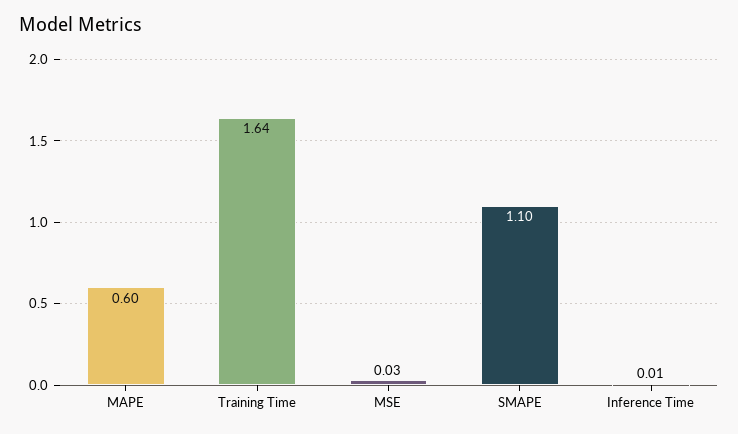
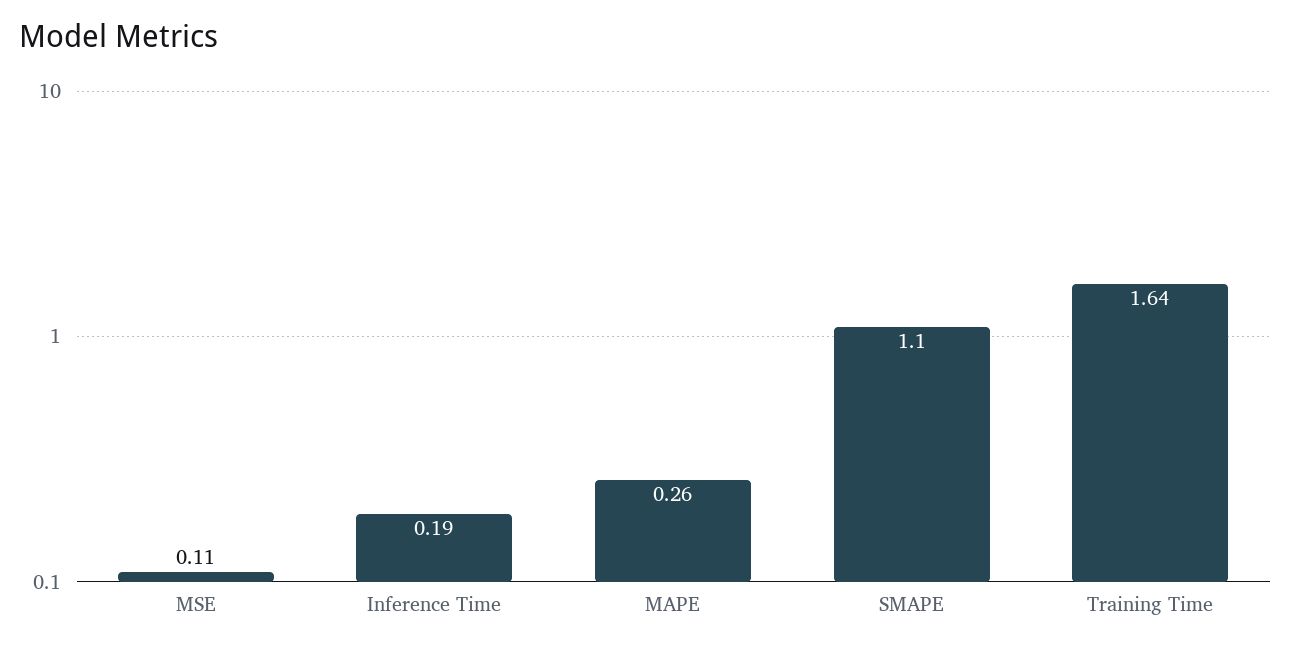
  {
-   "MAPE": 0.6,
+   "MAPE": 0.26,
    "Training Time": 1.64,
-   "MSE": 0.03,
+   "MSE": 0.11,
    "SMAPE": 1.1,
-   "Inference Time": 0.01
+   "Inference Time": 0.19
  }

